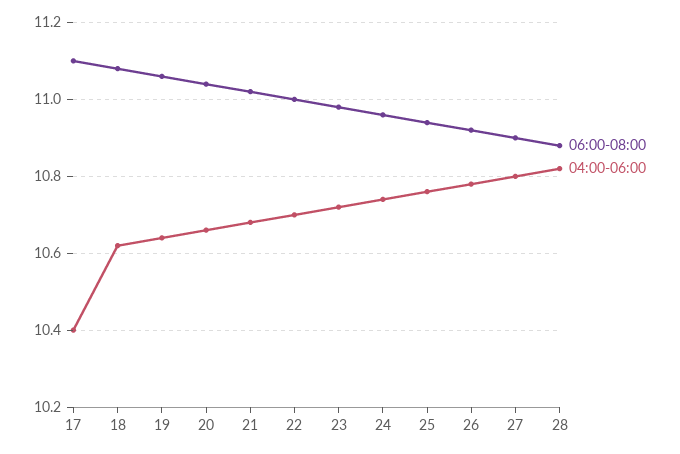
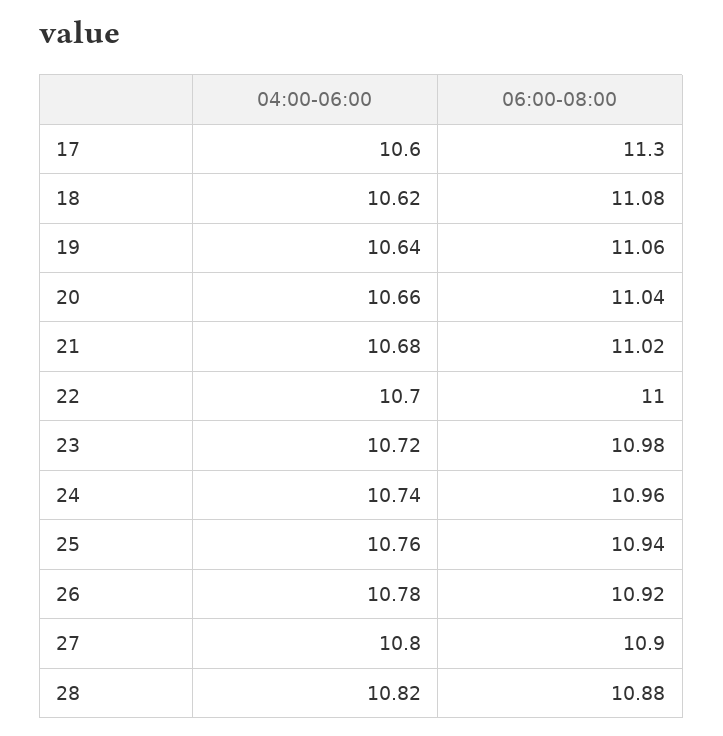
  {
    "06:00-08:00": {
-     "17": 11.1,
+     "17": 11.3,
      "18": 11.08,
      "19": 11.06,
      "20": 11.04,
      "21": 11.02,
      "22": 11,
      "23": 10.98,
      "24": 10.96,
      "25": 10.94,
      "26": 10.92,
      "27": 10.9,
      "28": 10.88
    },
    "04:00-06:00": {
-     "17": 10.4,
+     "17": 10.6,
      "18": 10.62,
      "19": 10.64,
      "20": 10.66,
      "21": 10.68,
      "22": 10.7,
      "23": 10.72,
      "24": 10.74,
      "25": 10.76,
      "26": 10.78,
      "27": 10.8,
      "28": 10.82
    }
  }

